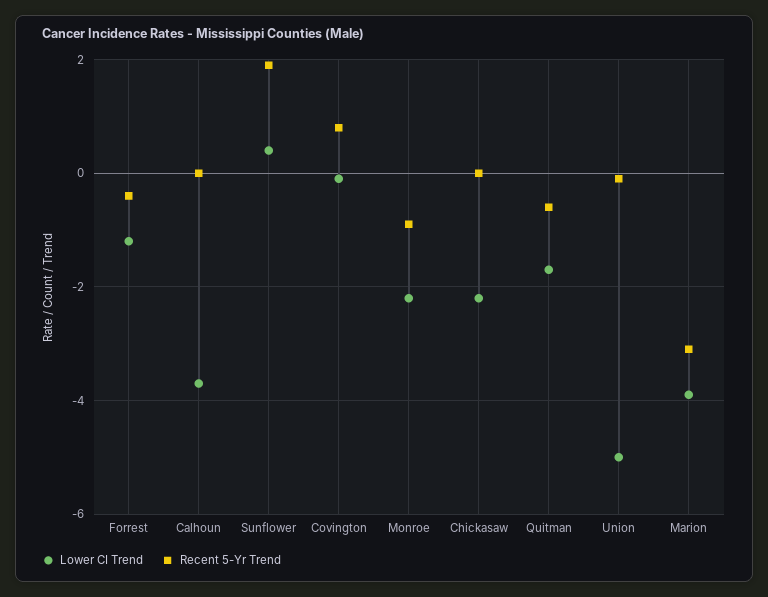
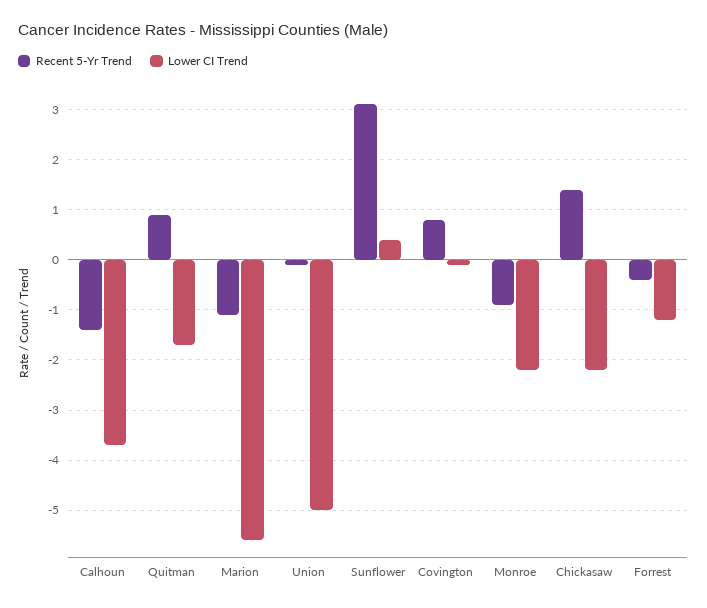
  {
    "Lower CI Trend": {
      "Forrest": -1,
      "Calhoun": -3.5,
      "Sunflower": 0.5,
      "Covington": 0,
      "Monroe": -2,
      "Chickasaw": -2,
      "Quitman": -1.5,
      "Union": -5,
-     "Marion": -4
+     "Marion": -5.5
    },
    "Recent 5-Yr Trend": {
      "Forrest": -0.5,
-     "Calhoun": 0,
+     "Calhoun": -1.5,
-     "Sunflower": 2,
+     "Sunflower": 3,
      "Covington": 1,
      "Monroe": -1,
-     "Chickasaw": 0,
+     "Chickasaw": 1.5,
-     "Quitman": -0.5,
+     "Quitman": 1,
      "Union": 0,
-     "Marion": -3
+     "Marion": -1
    }
  }

